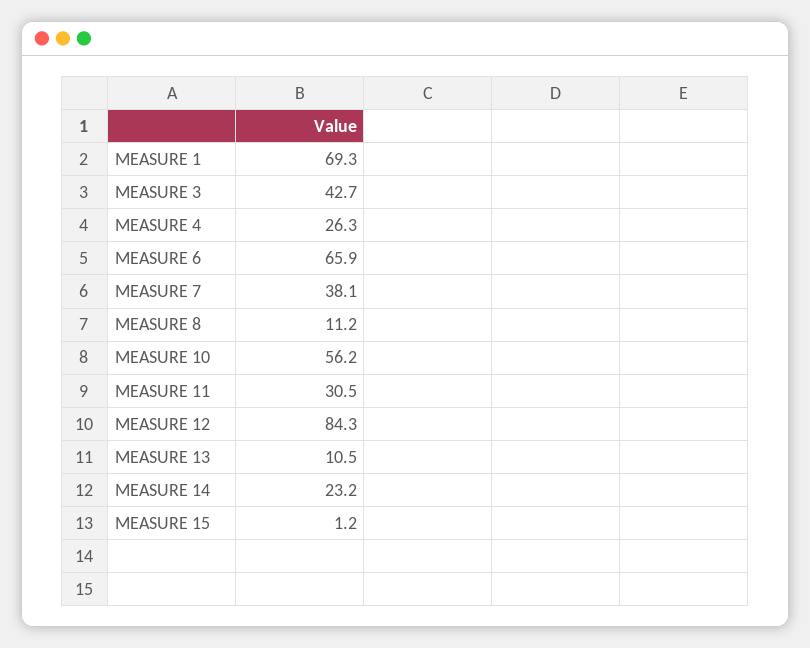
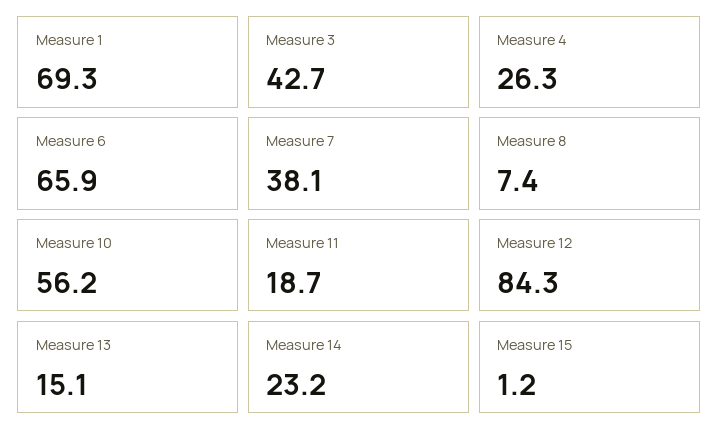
  {
    "MEASURE 1": 69.3,
    "MEASURE 3": 42.7,
    "MEASURE 4": 26.3,
    "MEASURE 6": 65.9,
    "MEASURE 7": 38.1,
-   "MEASURE 8": 11.2,
+   "MEASURE 8": 7.4,
    "MEASURE 10": 56.2,
-   "MEASURE 11": 30.5,
+   "MEASURE 11": 18.7,
    "MEASURE 12": 84.3,
-   "MEASURE 13": 10.5,
+   "MEASURE 13": 15.1,
    "MEASURE 14": 23.2,
    "MEASURE 15": 1.2
  }

